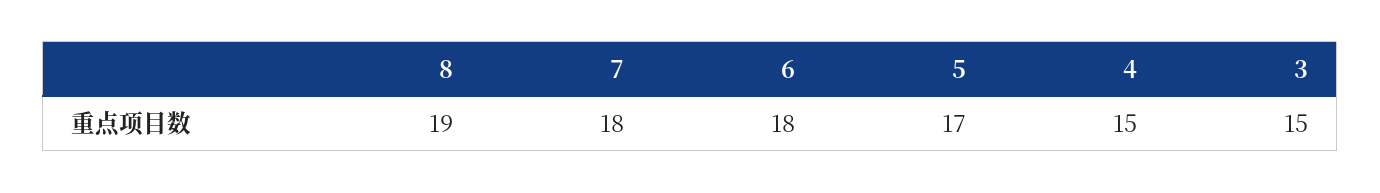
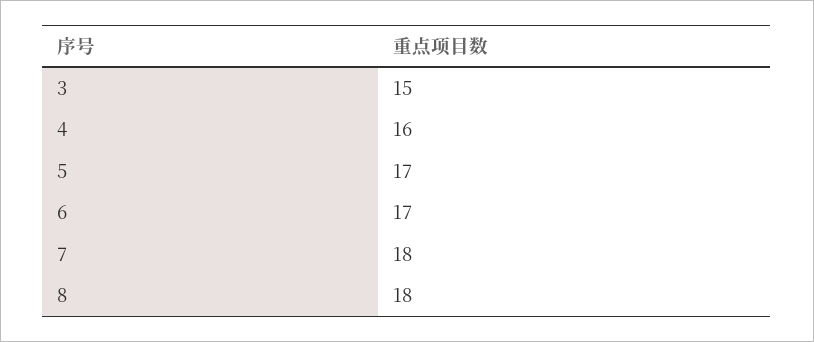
  {
-   "8": 19,
+   "8": 18,
    "7": 18,
-   "6": 18,
+   "6": 17,
    "5": 17,
-   "4": 15,
+   "4": 16,
    "3": 15
  }

